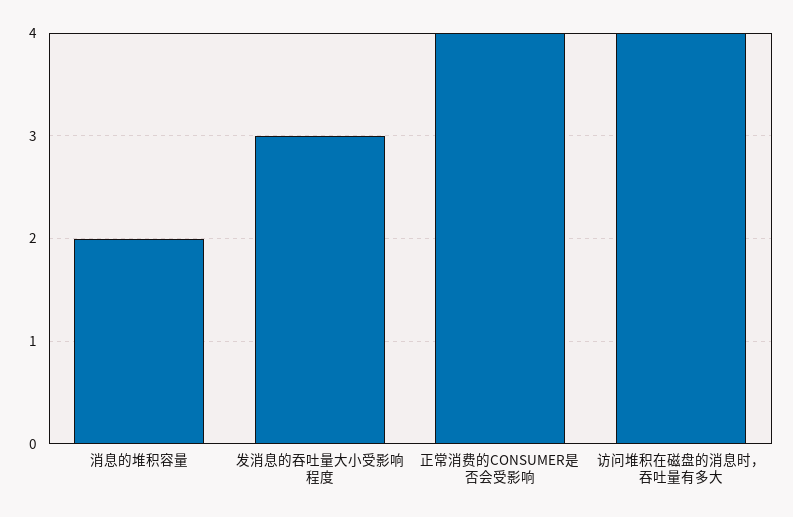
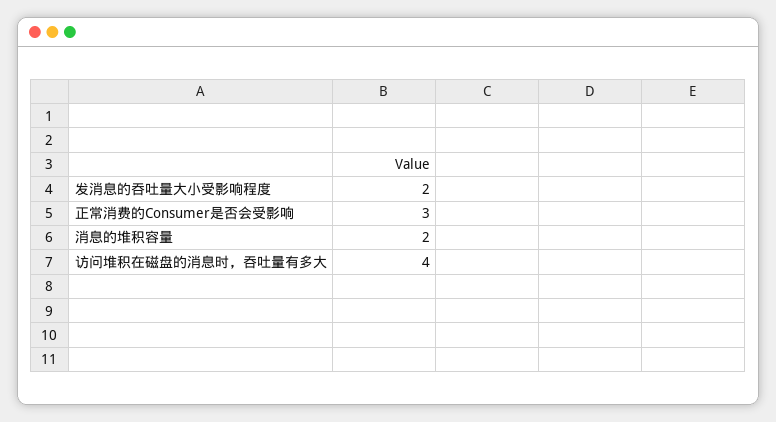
  {
    "消息的堆积容量": 2,
-   "发消息的吞吐量大小受影响程度": 3,
+   "发消息的吞吐量大小受影响程度": 2,
-   "正常消费的CONSUMER是否会受影响": 4,
+   "正常消费的CONSUMER是否会受影响": 3,
    "访问堆积在磁盘的消息时，吞吐量有多大": 4
  }

